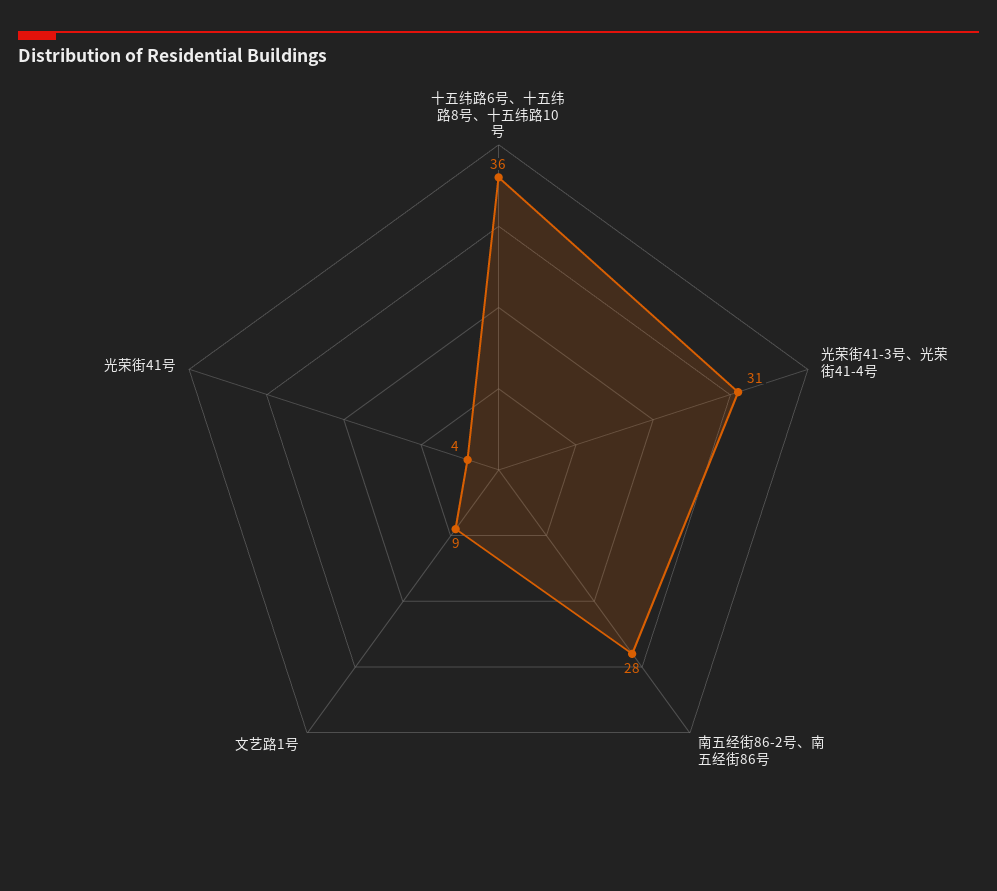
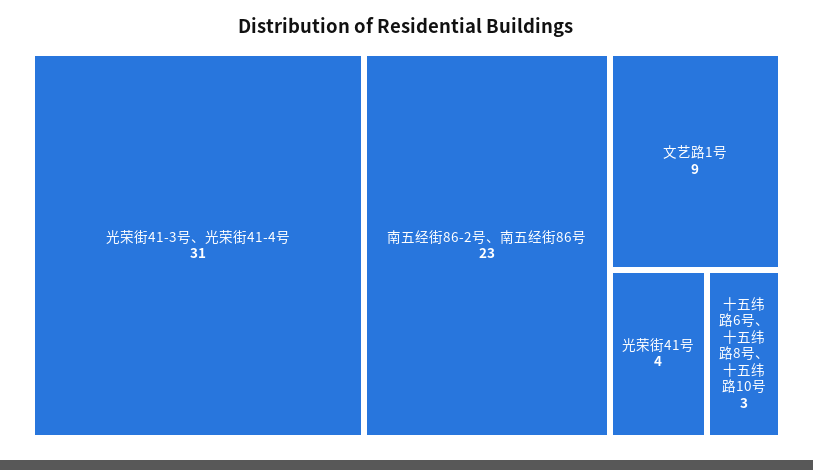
  {
-   "十五纬路6号、十五纬路8号、十五纬路10号": 36,
+   "十五纬路6号、十五纬路8号、十五纬路10号": 3,
    "光荣街41-3号、光荣街41-4号": 31,
-   "南五经街86-2号、南五经街86号": 28,
+   "南五经街86-2号、南五经街86号": 23,
    "文艺路1号": 9,
    "光荣街41号": 4
  }

